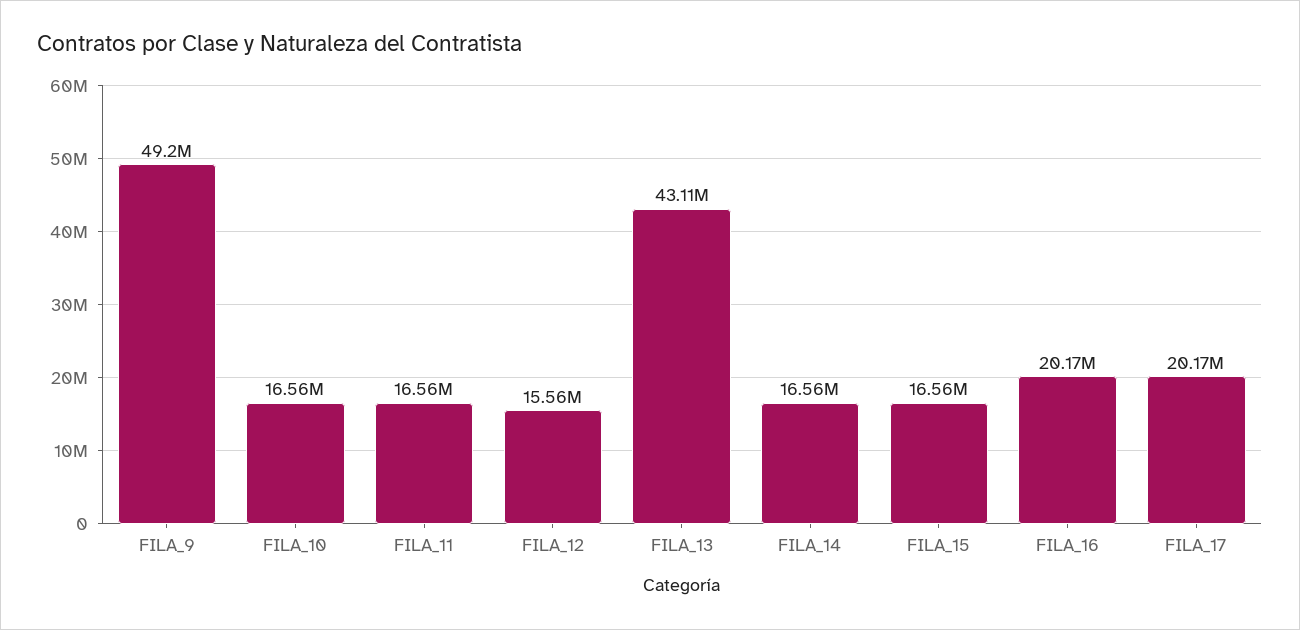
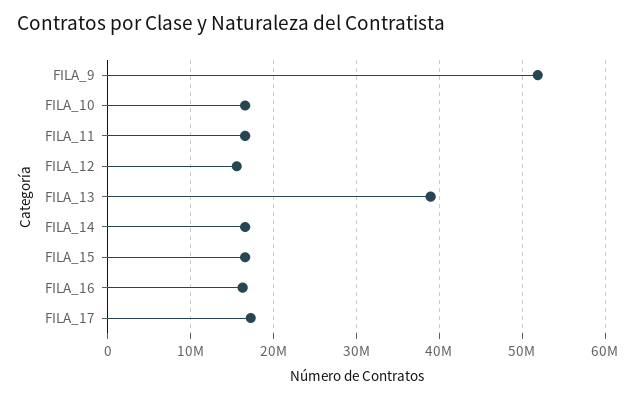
  {
-   "FILA_9": 49200000,
+   "FILA_9": 52000000,
    "FILA_10": 16560000,
    "FILA_11": 16560000,
    "FILA_12": 15560000,
-   "FILA_13": 43110000,
+   "FILA_13": 39000000,
    "FILA_14": 16560000,
    "FILA_15": 16560000,
-   "FILA_16": 20170000,
+   "FILA_16": 16000000,
-   "FILA_17": 20170000
+   "FILA_17": 17000000
  }

